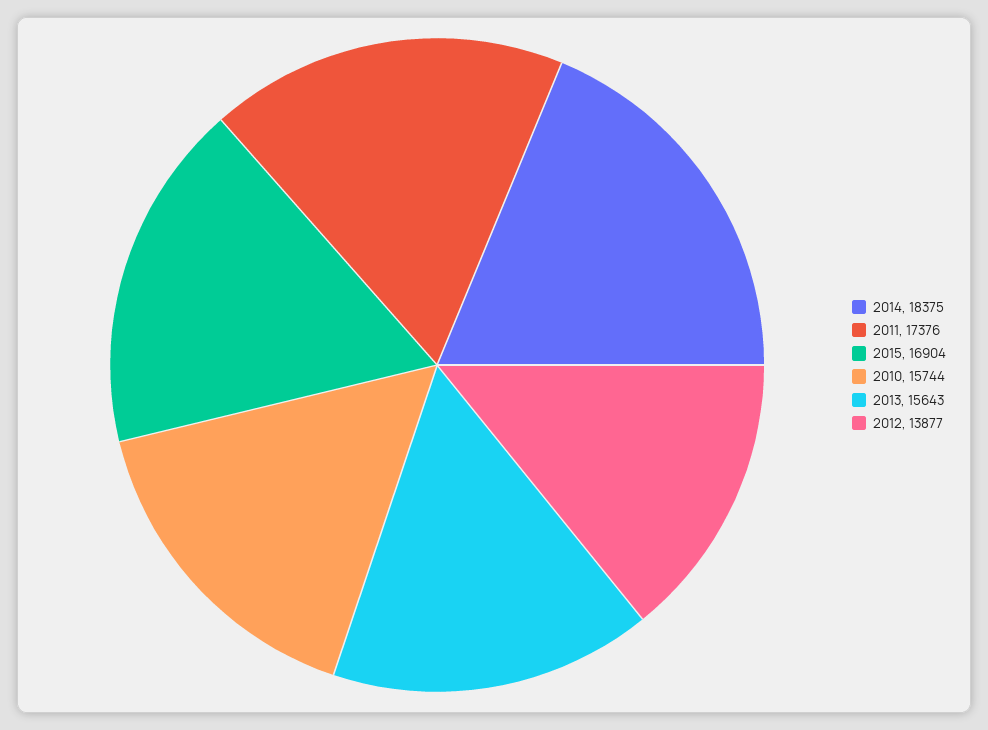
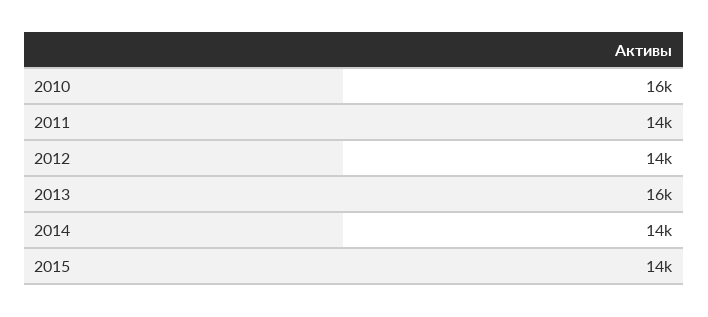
  {
-   "2014": 18375,
+   "2014": 14000,
-   "2011": 17376,
+   "2011": 14000,
-   "2015": 16904,
+   "2015": 14000,
    "2010": 15744,
    "2013": 15643,
    "2012": 13877
  }

